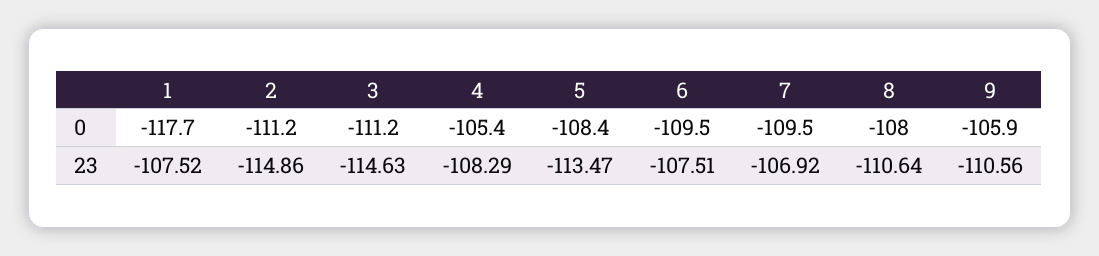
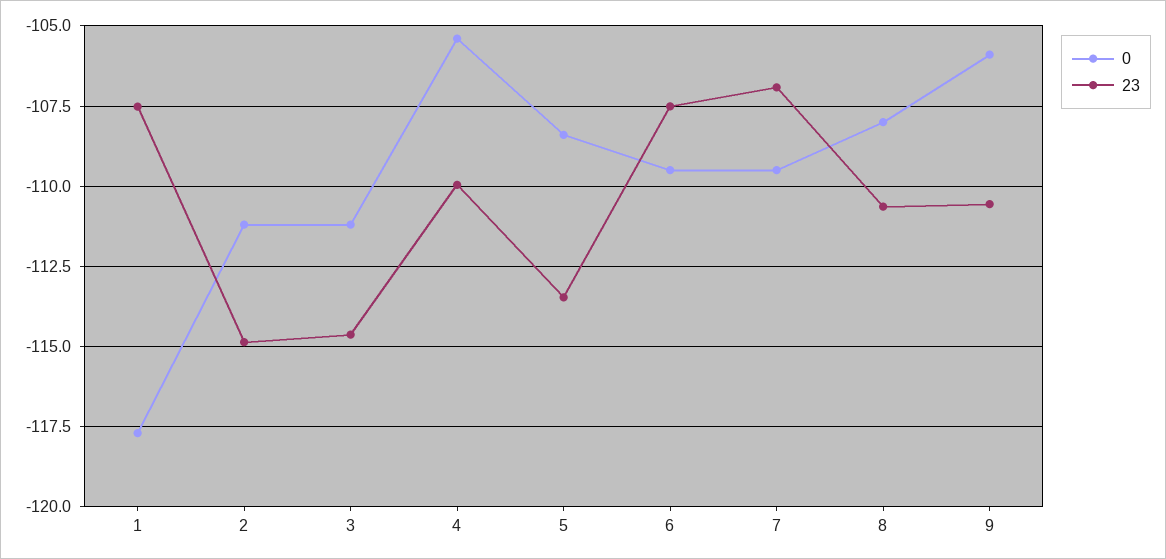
  {
    "0": {
      "1": -117.7,
      "2": -111.2,
      "3": -111.2,
      "4": -105.4,
      "5": -108.4,
      "6": -109.5,
      "7": -109.5,
      "8": -108,
      "9": -105.9
    },
    "23": {
      "1": -107.52,
      "2": -114.86,
      "3": -114.63,
-     "4": -108.29,
+     "4": -110,
      "5": -113.47,
      "6": -107.51,
      "7": -106.92,
      "8": -110.64,
      "9": -110.56
    }
  }

